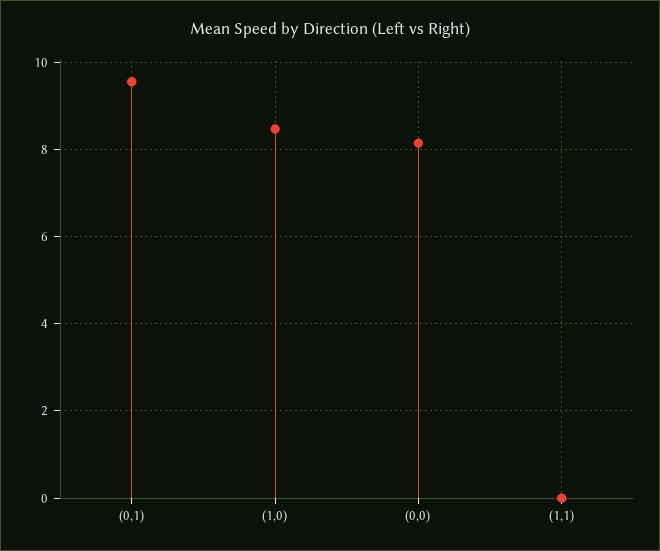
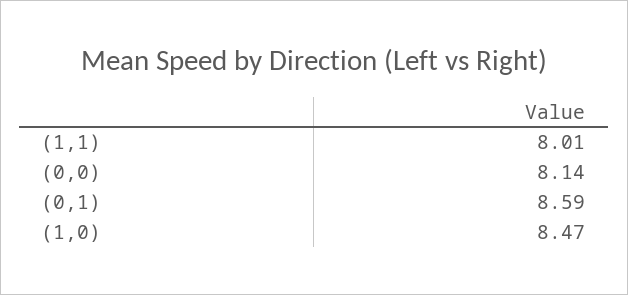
  {
-   "(0,1)": 9.6,
+   "(0,1)": 8.59,
    "(1,0)": 8.47,
    "(0,0)": 8.14,
-   "(1,1)": 0
+   "(1,1)": 8.01
  }

